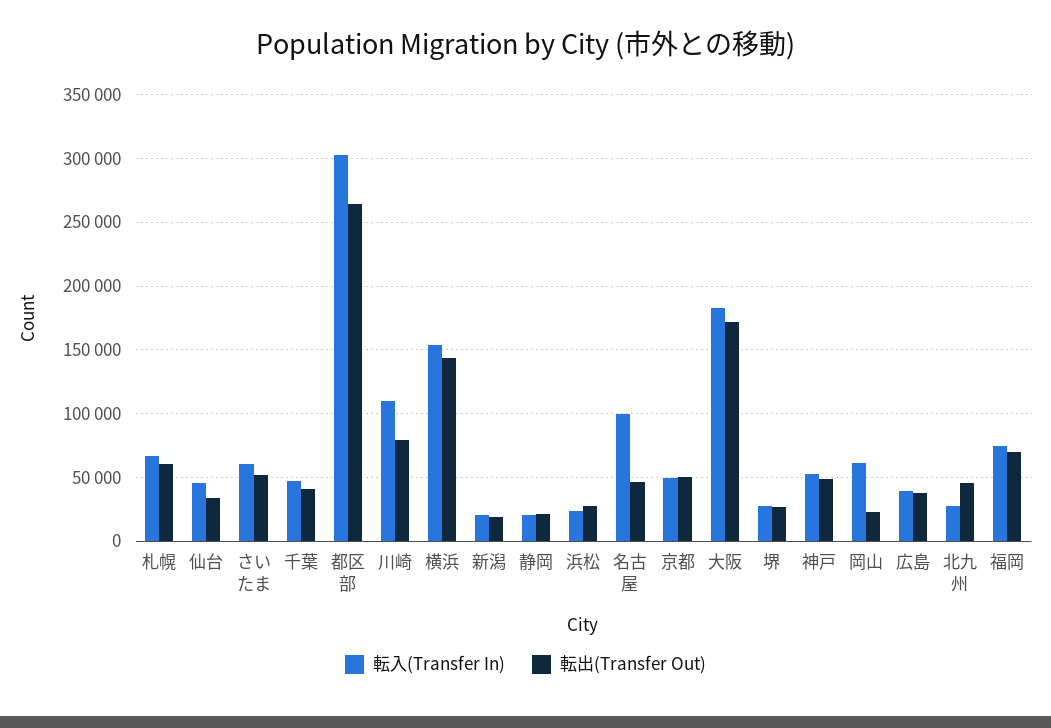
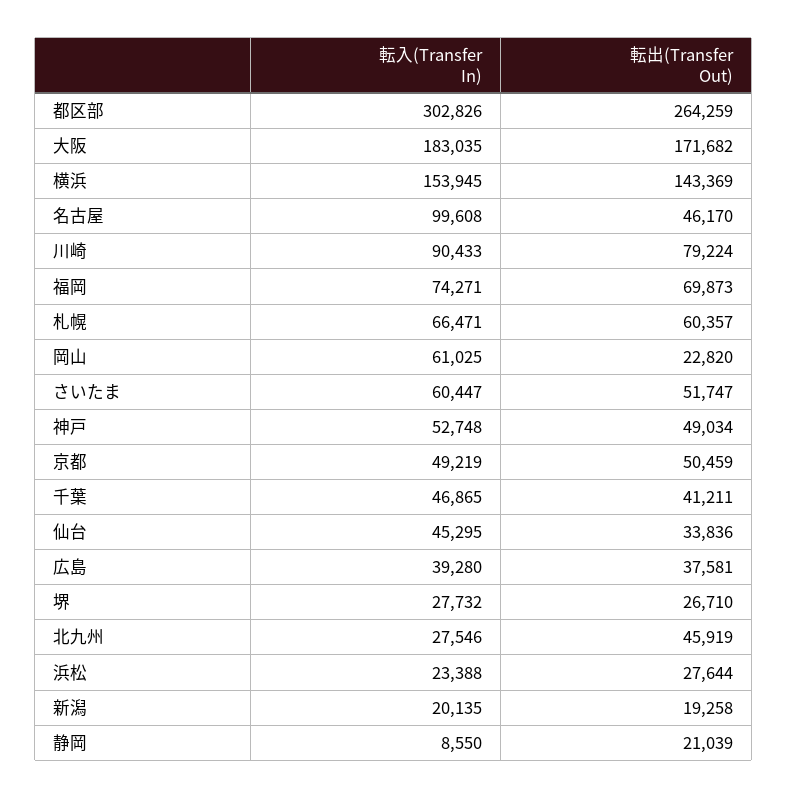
  {
    "転入(Transfer In)": {
      "札幌": 66471,
      "仙台": 45295,
      "さいたま": 60447,
      "千葉": 46865,
      "都区部": 302826,
-     "川崎": 110000,
+     "川崎": 90433,
      "横浜": 153945,
      "新潟": 20135,
-     "静岡": 20000,
+     "静岡": 8550,
      "浜松": 23388,
      "名古屋": 99608,
      "京都": 49219,
      "大阪": 183035,
      "堺": 27732,
      "神戸": 52748,
      "岡山": 61025,
      "広島": 39280,
      "北九州": 27546,
      "福岡": 74271
    },
    "転出(Transfer Out)": {
      "札幌": 60357,
      "仙台": 33836,
      "さいたま": 51747,
      "千葉": 41211,
      "都区部": 264259,
      "川崎": 79224,
      "横浜": 143369,
      "新潟": 19258,
      "静岡": 21039,
      "浜松": 27644,
      "名古屋": 46170,
      "京都": 50459,
      "大阪": 171682,
      "堺": 26710,
      "神戸": 49034,
      "岡山": 22820,
      "広島": 37581,
      "北九州": 45919,
      "福岡": 69873
    }
  }

